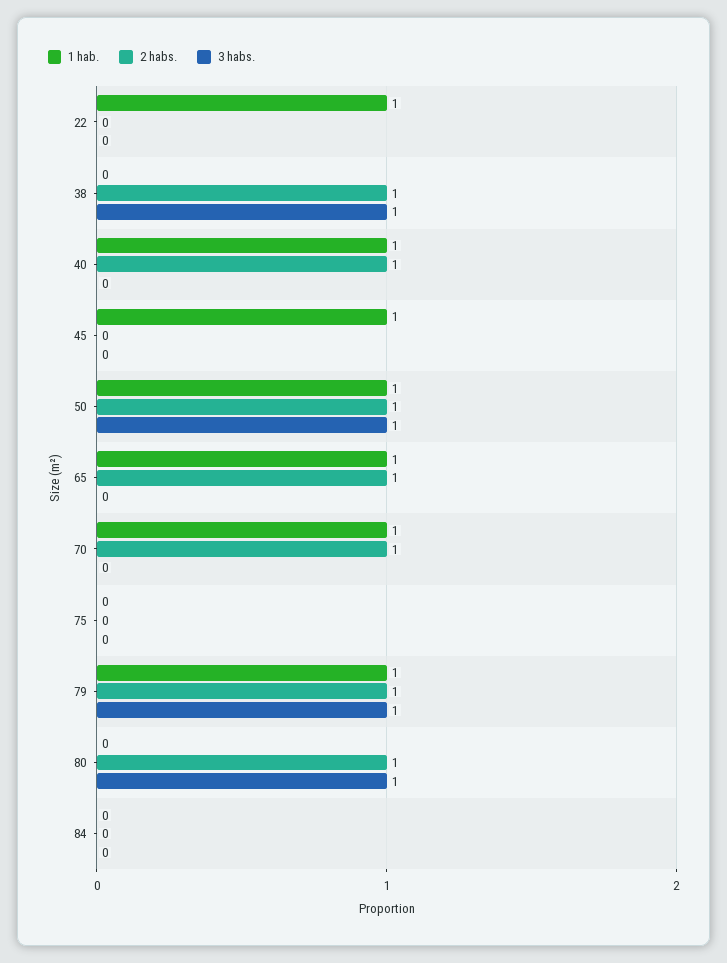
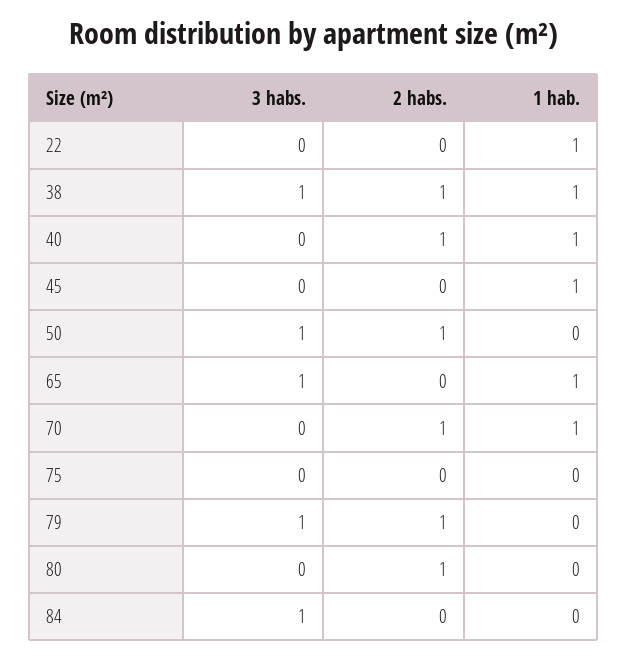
  {
    "1 hab.": {
      "22": 1,
-     "38": 0,
+     "38": 1,
      "40": 1,
      "45": 1,
-     "50": 1,
+     "50": 0,
      "65": 1,
      "70": 1,
      "75": 0,
-     "79": 1,
+     "79": 0,
      "80": 0,
      "84": 0
    },
    "2 habs.": {
      "22": 0,
      "38": 1,
      "40": 1,
      "45": 0,
      "50": 1,
-     "65": 1,
+     "65": 0,
      "70": 1,
      "75": 0,
      "79": 1,
      "80": 1,
      "84": 0
    },
    "3 habs.": {
      "22": 0,
      "38": 1,
      "40": 0,
      "45": 0,
      "50": 1,
-     "65": 0,
+     "65": 1,
      "70": 0,
      "75": 0,
      "79": 1,
-     "80": 1,
+     "80": 0,
-     "84": 0
+     "84": 1
    }
  }

